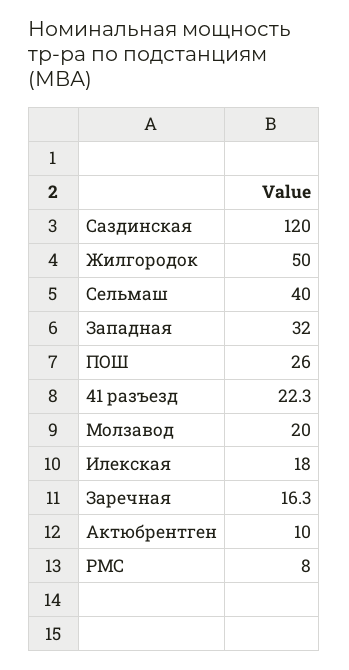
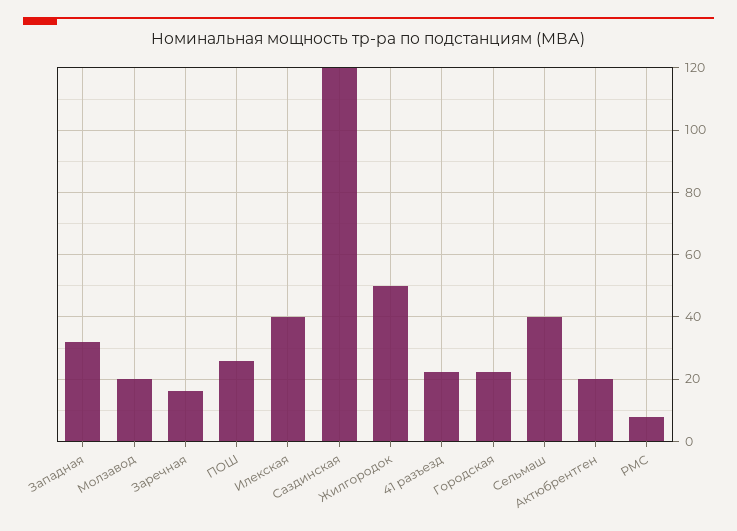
  {
    "Саздинская": 120,
    "Жилгородок": 50,
    "Сельмаш": 40,
    "Западная": 32,
    "ПОШ": 26,
    "41 разъезд": 22.3,
    "Молзавод": 20,
-   "Илекская": 18,
+   "Илекская": 40,
    "Заречная": 16.3,
-   "Актюбрентген": 10,
+   "Актюбрентген": 20,
-   "РМС": 8
+   "РМС": 8,
+   "Городская": 22
  }

